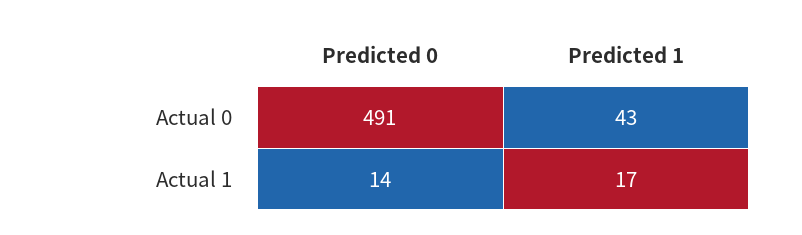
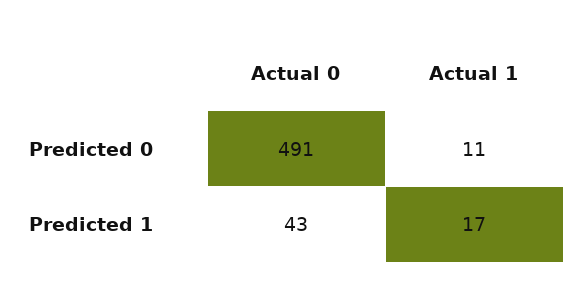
  {
    "Predicted 0": {
      "Actual 0": 491,
-     "Actual 1": 14
+     "Actual 1": 11
    },
    "Predicted 1": {
      "Actual 0": 43,
      "Actual 1": 17
    }
  }

